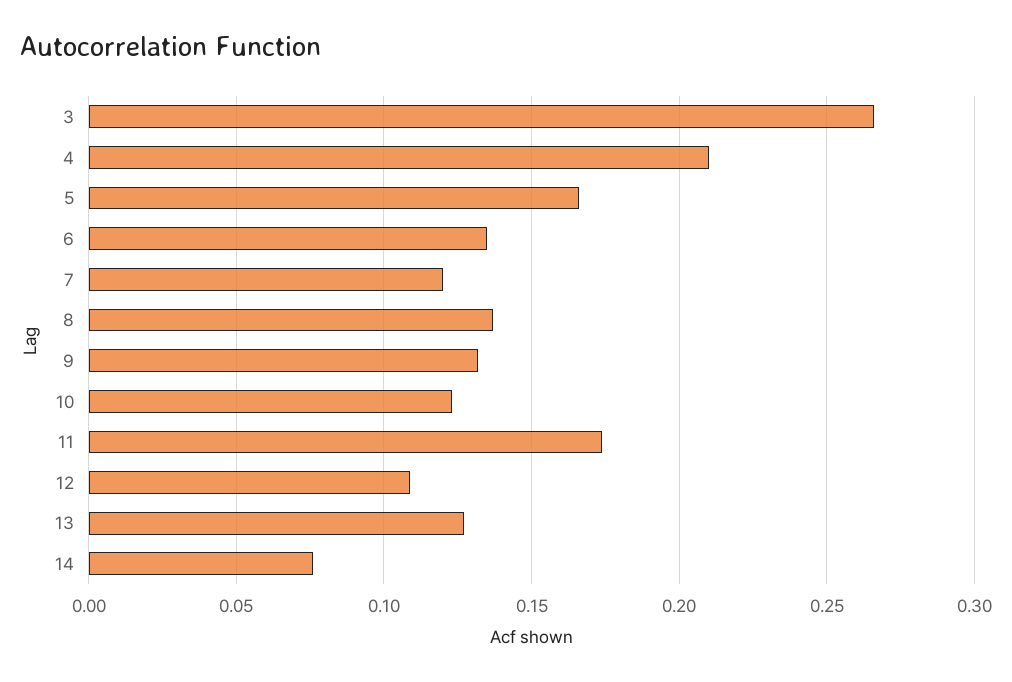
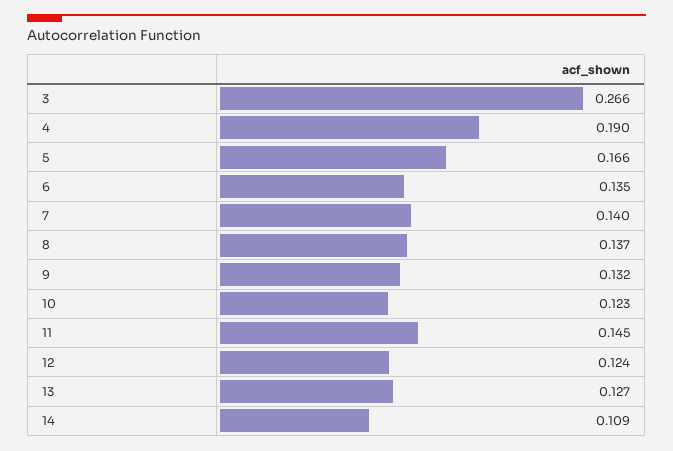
  {
    "3": 0.266,
-   "4": 0.21,
+   "4": 0.19,
    "5": 0.166,
    "6": 0.135,
-   "7": 0.12,
+   "7": 0.14,
    "8": 0.137,
    "9": 0.132,
    "10": 0.123,
-   "11": 0.175,
+   "11": 0.145,
-   "12": 0.11,
+   "12": 0.124,
    "13": 0.127,
-   "14": 0.075
+   "14": 0.109
  }

